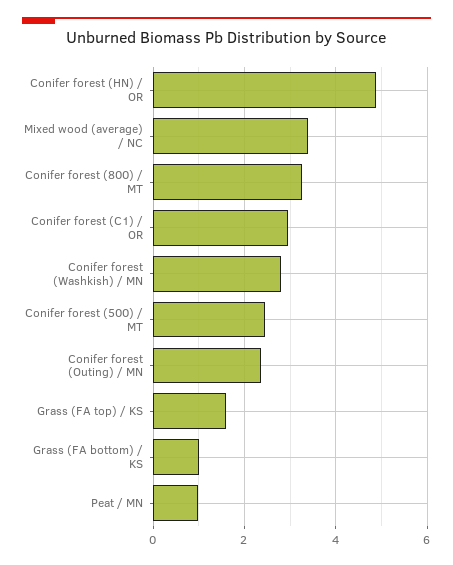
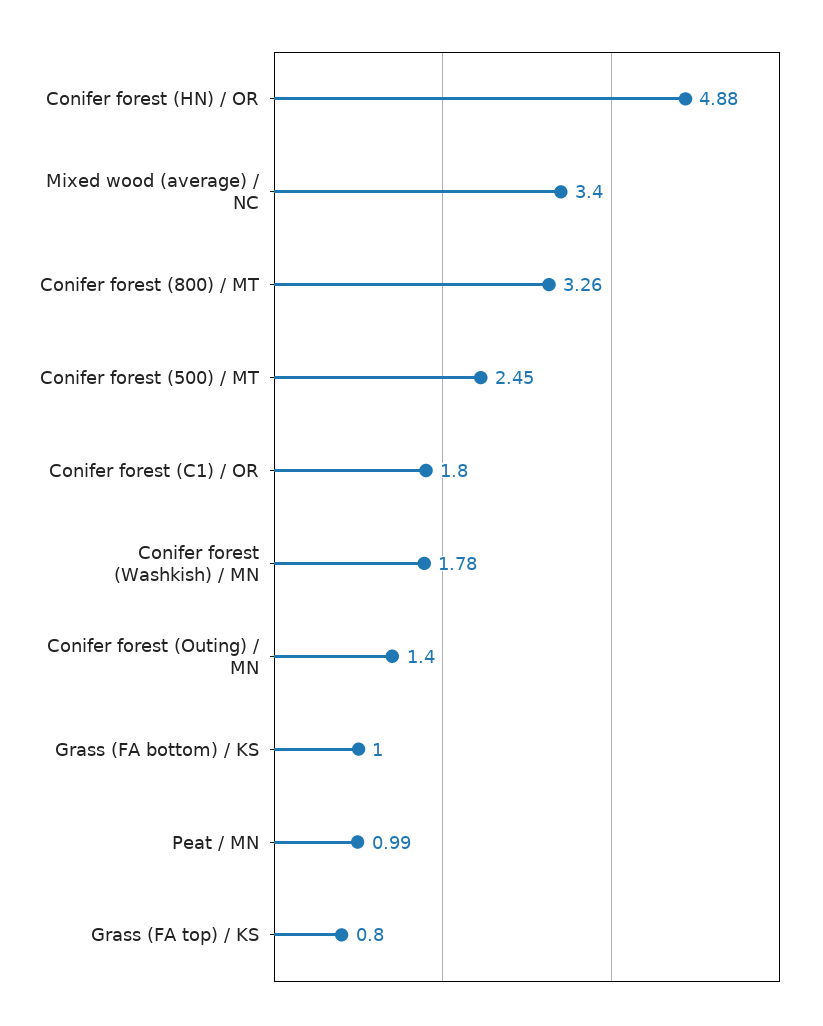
  {
    "Conifer forest (HN) / OR": 4.88,
    "Mixed wood (average) / NC": 3.4,
    "Conifer forest (800) / MT": 3.26,
-   "Conifer forest (C1) / OR": 3,
+   "Conifer forest (C1) / OR": 1.8,
-   "Conifer forest (Washkish) / MN": 2.8,
+   "Conifer forest (Washkish) / MN": 1.78,
    "Conifer forest (500) / MT": 2.45,
-   "Conifer forest (Outing) / MN": 2.4,
+   "Conifer forest (Outing) / MN": 1.4,
-   "Grass (FA top) / KS": 1.6,
+   "Grass (FA top) / KS": 0.8,
    "Grass (FA bottom) / KS": 1,
    "Peat / MN": 0.99
  }

